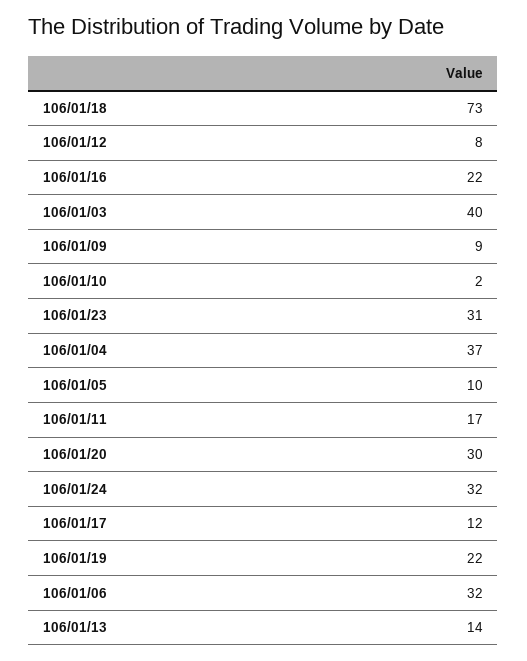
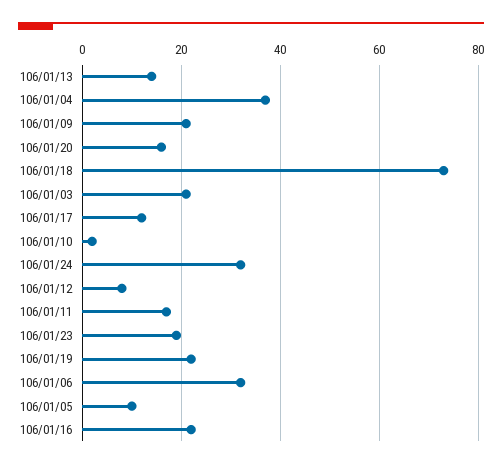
  {
    "106/01/18": 73,
    "106/01/12": 8,
    "106/01/16": 22,
-   "106/01/03": 40,
+   "106/01/03": 20,
-   "106/01/09": 9,
+   "106/01/09": 20,
    "106/01/10": 2,
-   "106/01/23": 31,
+   "106/01/23": 20,
    "106/01/04": 37,
    "106/01/05": 10,
    "106/01/11": 17,
-   "106/01/20": 30,
+   "106/01/20": 15,
    "106/01/24": 32,
    "106/01/17": 12,
    "106/01/19": 22,
    "106/01/06": 32,
    "106/01/13": 14
  }

